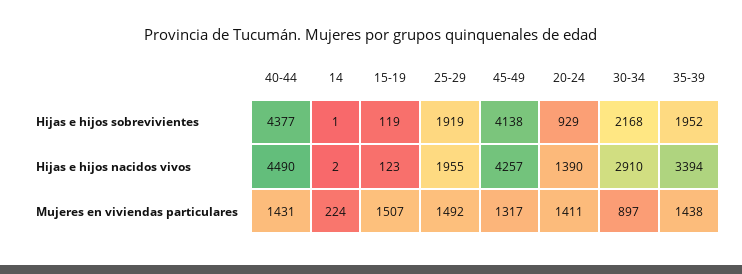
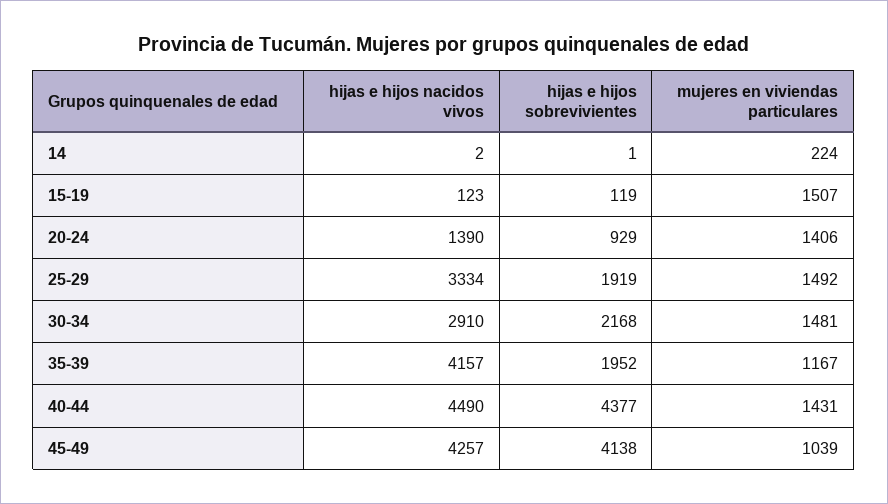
  {
    "40-44": {
      "Hijas e hijos sobrevivientes": 4377,
      "Hijas e hijos nacidos vivos": 4490,
      "Mujeres en viviendas particulares": 1431
    },
    "14": {
      "Hijas e hijos sobrevivientes": 1,
      "Hijas e hijos nacidos vivos": 2,
      "Mujeres en viviendas particulares": 224
    },
    "15-19": {
      "Hijas e hijos sobrevivientes": 119,
      "Hijas e hijos nacidos vivos": 123,
      "Mujeres en viviendas particulares": 1507
    },
    "25-29": {
      "Hijas e hijos sobrevivientes": 1919,
-     "Hijas e hijos nacidos vivos": 1955,
+     "Hijas e hijos nacidos vivos": 3334,
      "Mujeres en viviendas particulares": 1492
    },
    "45-49": {
      "Hijas e hijos sobrevivientes": 4138,
      "Hijas e hijos nacidos vivos": 4257,
-     "Mujeres en viviendas particulares": 1317
+     "Mujeres en viviendas particulares": 1039
    },
    "20-24": {
      "Hijas e hijos sobrevivientes": 929,
      "Hijas e hijos nacidos vivos": 1390,
-     "Mujeres en viviendas particulares": 1411
+     "Mujeres en viviendas particulares": 1406
    },
    "30-34": {
      "Hijas e hijos sobrevivientes": 2168,
      "Hijas e hijos nacidos vivos": 2910,
-     "Mujeres en viviendas particulares": 897
+     "Mujeres en viviendas particulares": 1481
    },
    "35-39": {
      "Hijas e hijos sobrevivientes": 1952,
-     "Hijas e hijos nacidos vivos": 3394,
+     "Hijas e hijos nacidos vivos": 4157,
-     "Mujeres en viviendas particulares": 1438
+     "Mujeres en viviendas particulares": 1167
    }
  }

